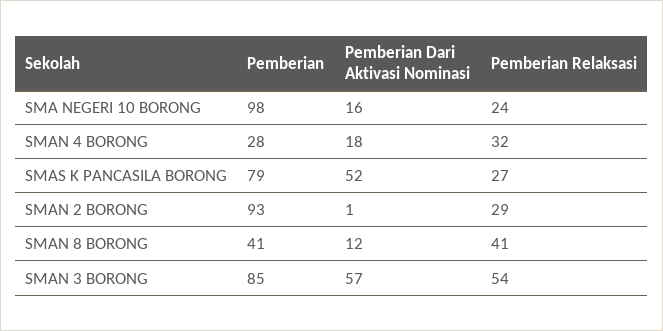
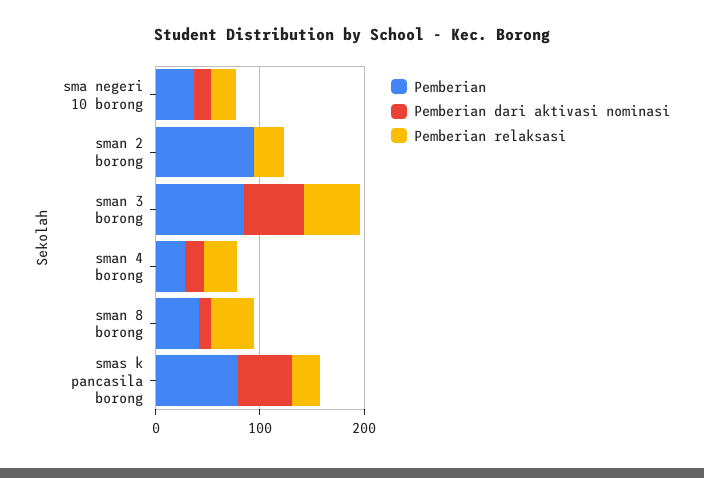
  {
    "Pemberian": {
-     "SMA NEGERI 10 BORONG": 98,
+     "SMA NEGERI 10 BORONG": 40,
      "SMAN 4 BORONG": 28,
      "SMAS K PANCASILA BORONG": 79,
      "SMAN 2 BORONG": 93,
      "SMAN 8 BORONG": 41,
      "SMAN 3 BORONG": 85
    },
    "Pemberian Dari Aktivasi Nominasi": {
      "SMA NEGERI 10 BORONG": 16,
      "SMAN 4 BORONG": 18,
      "SMAS K PANCASILA BORONG": 52,
      "SMAN 2 BORONG": 1,
      "SMAN 8 BORONG": 12,
      "SMAN 3 BORONG": 57
    },
    "Pemberian Relaksasi": {
      "SMA NEGERI 10 BORONG": 24,
      "SMAN 4 BORONG": 32,
      "SMAS K PANCASILA BORONG": 27,
      "SMAN 2 BORONG": 29,
      "SMAN 8 BORONG": 41,
      "SMAN 3 BORONG": 54
    }
  }

